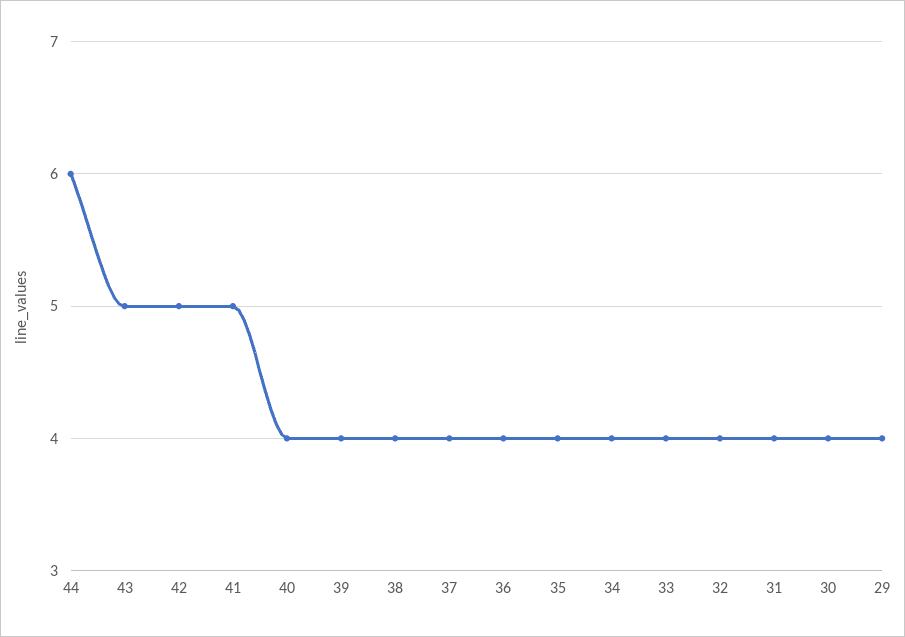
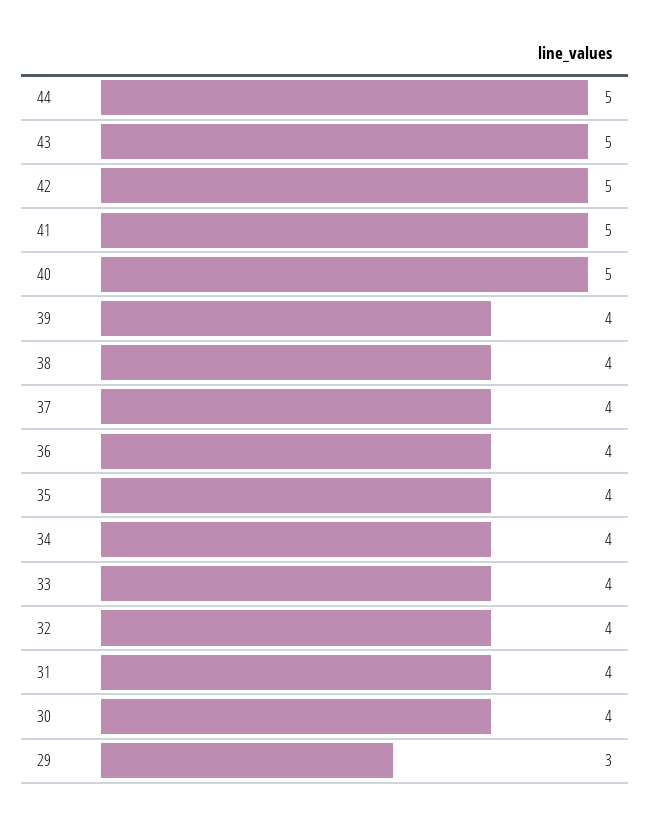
  {
-   "44": 6,
+   "44": 5,
    "43": 5,
    "42": 5,
    "41": 5,
-   "40": 4,
+   "40": 5,
    "39": 4,
    "38": 4,
    "37": 4,
    "36": 4,
    "35": 4,
    "34": 4,
    "33": 4,
    "32": 4,
    "31": 4,
    "30": 4,
-   "29": 4
+   "29": 3
  }

